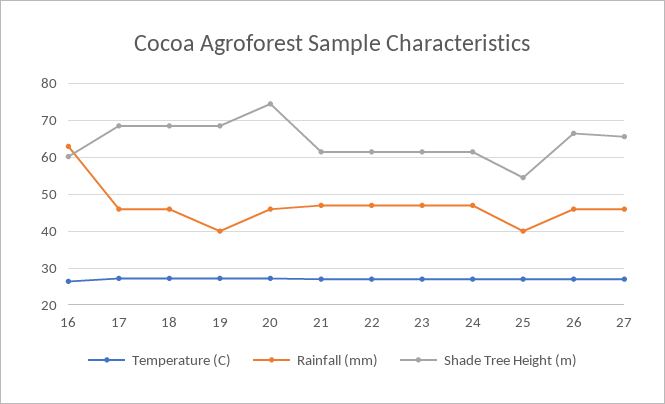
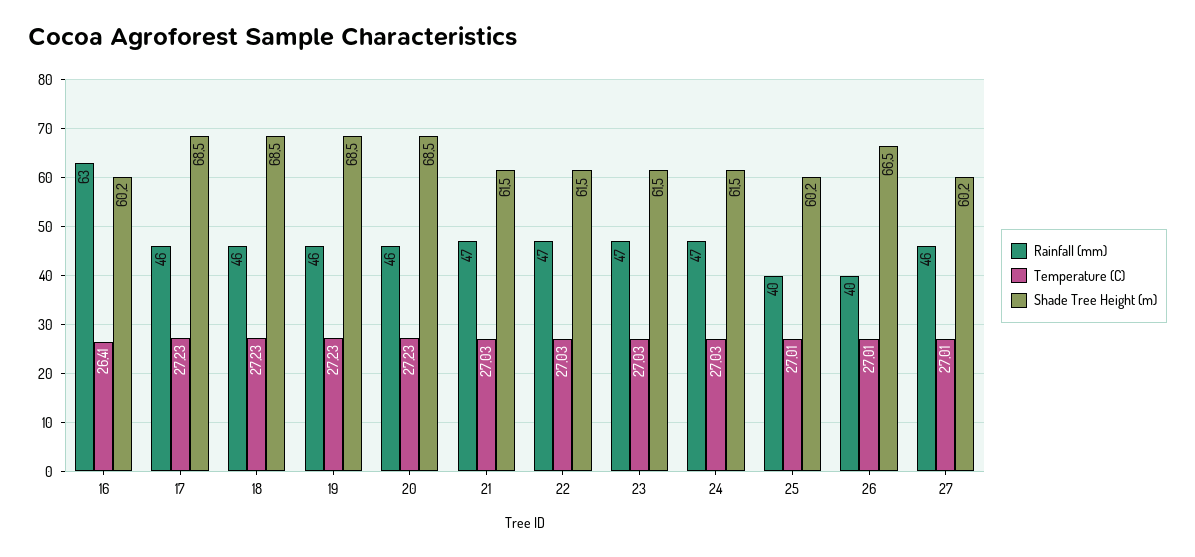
  {
    "Temperature (C)": {
      "16": 26.41,
      "17": 27.23,
      "18": 27.23,
      "19": 27.23,
      "20": 27.23,
      "21": 27.03,
      "22": 27.03,
      "23": 27.03,
      "24": 27.03,
      "25": 27.01,
      "26": 27.01,
      "27": 27.01
    },
    "Rainfall (mm)": {
      "16": 63,
      "17": 46,
      "18": 46,
-     "19": 40,
+     "19": 46,
      "20": 46,
      "21": 47,
      "22": 47,
      "23": 47,
      "24": 47,
      "25": 40,
-     "26": 46,
+     "26": 40,
      "27": 46
    },
    "Shade Tree Height (m)": {
      "16": 60.2,
      "17": 68.5,
      "18": 68.5,
      "19": 68.5,
-     "20": 74,
+     "20": 68.5,
      "21": 61.5,
      "22": 61.5,
      "23": 61.5,
      "24": 61.5,
-     "25": 54,
+     "25": 60.2,
      "26": 66.5,
-     "27": 66
+     "27": 60.2
    }
  }

